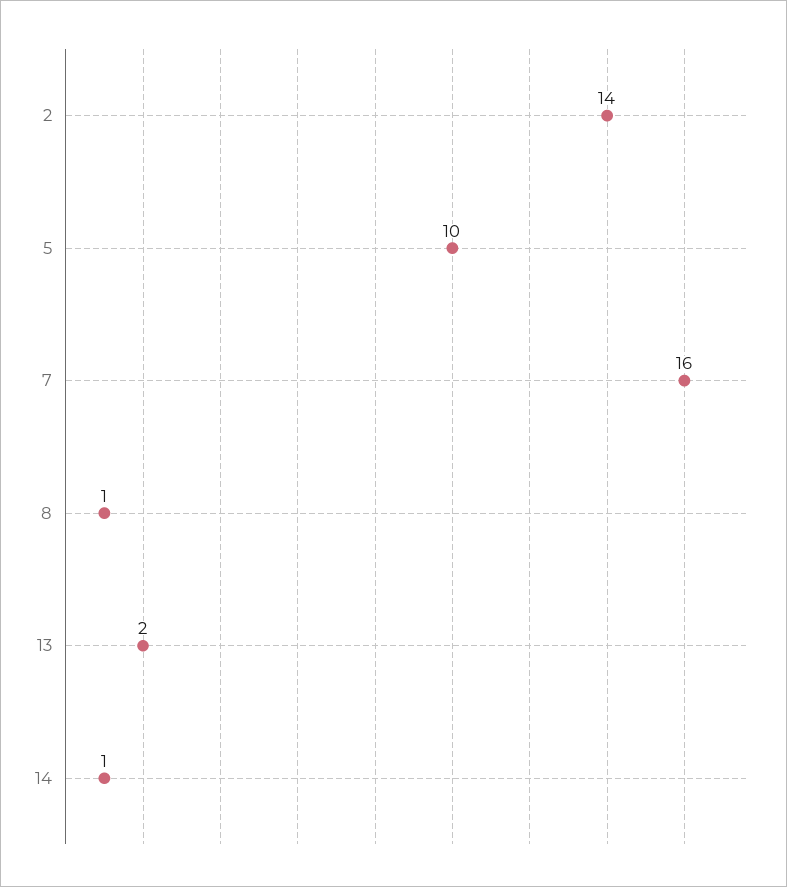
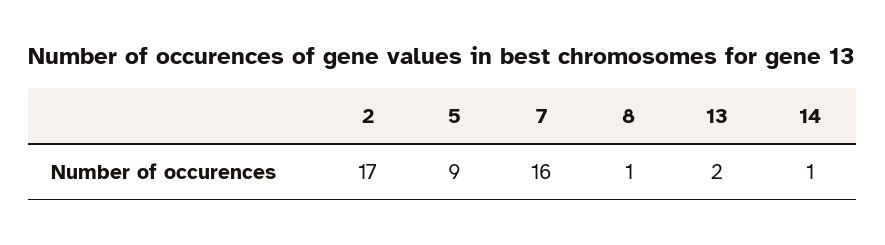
  {
-   "2": 14,
+   "2": 17,
-   "5": 10,
+   "5": 9,
    "7": 16,
    "8": 1,
    "13": 2,
    "14": 1
  }

